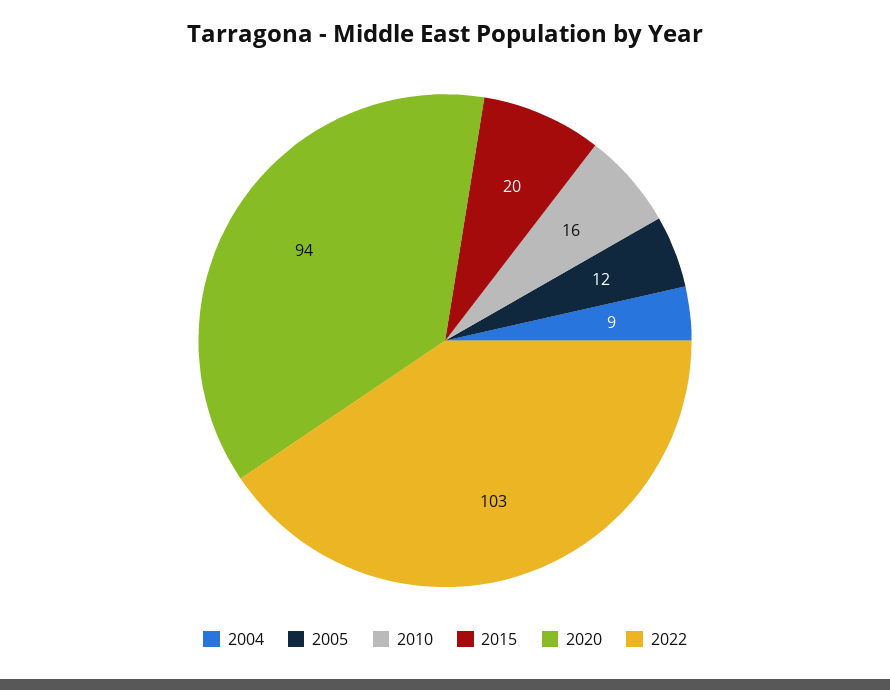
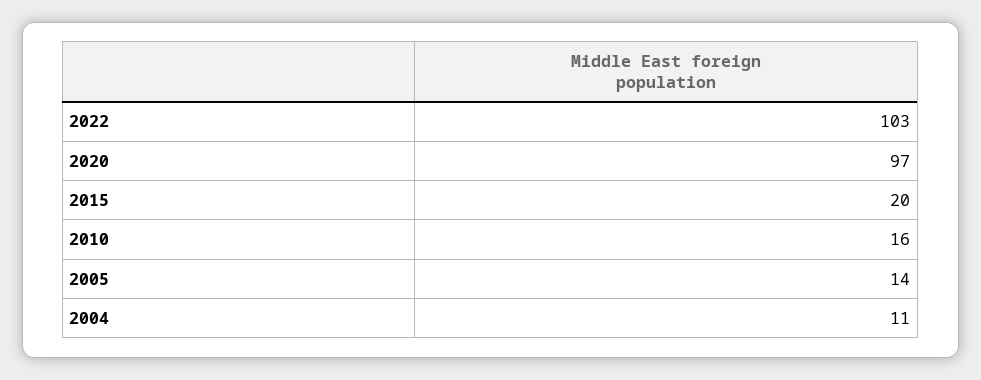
  {
-   "2004": 9,
+   "2004": 11,
-   "2005": 12,
+   "2005": 14,
    "2010": 16,
    "2015": 20,
-   "2020": 94,
+   "2020": 97,
    "2022": 103
  }

